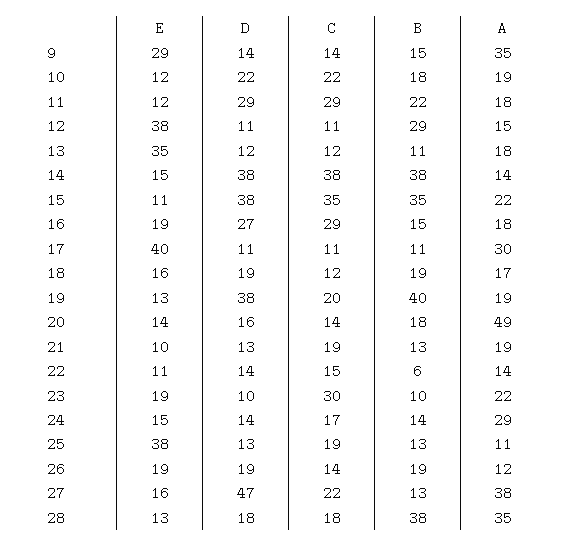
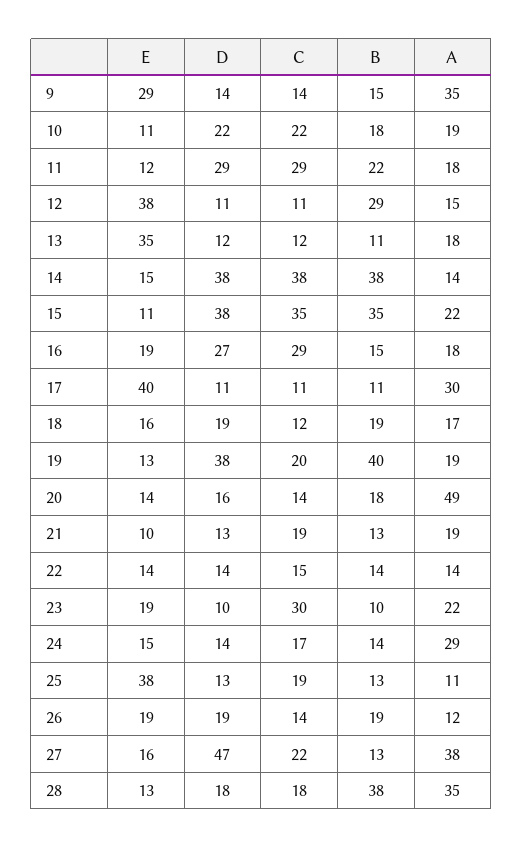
  {
    "E": {
      "9": 29,
-     "10": 12,
+     "10": 11,
      "11": 12,
      "12": 38,
      "13": 35,
      "14": 15,
      "15": 11,
      "16": 19,
      "17": 40,
      "18": 16,
      "19": 13,
      "20": 14,
      "21": 10,
-     "22": 11,
+     "22": 14,
      "23": 19,
      "24": 15,
      "25": 38,
      "26": 19,
      "27": 16,
      "28": 13
    },
    "D": {
      "9": 14,
      "10": 22,
      "11": 29,
      "12": 11,
      "13": 12,
      "14": 38,
      "15": 38,
      "16": 27,
      "17": 11,
      "18": 19,
      "19": 38,
      "20": 16,
      "21": 13,
      "22": 14,
      "23": 10,
      "24": 14,
      "25": 13,
      "26": 19,
      "27": 47,
      "28": 18
    },
    "C": {
      "9": 14,
      "10": 22,
      "11": 29,
      "12": 11,
      "13": 12,
      "14": 38,
      "15": 35,
      "16": 29,
      "17": 11,
      "18": 12,
      "19": 20,
      "20": 14,
      "21": 19,
      "22": 15,
      "23": 30,
      "24": 17,
      "25": 19,
      "26": 14,
      "27": 22,
      "28": 18
    },
    "B": {
      "9": 15,
      "10": 18,
      "11": 22,
      "12": 29,
      "13": 11,
      "14": 38,
      "15": 35,
      "16": 15,
      "17": 11,
      "18": 19,
      "19": 40,
      "20": 18,
      "21": 13,
-     "22": 6,
+     "22": 14,
      "23": 10,
      "24": 14,
      "25": 13,
      "26": 19,
      "27": 13,
      "28": 38
    },
    "A": {
      "9": 35,
      "10": 19,
      "11": 18,
      "12": 15,
      "13": 18,
      "14": 14,
      "15": 22,
      "16": 18,
      "17": 30,
      "18": 17,
      "19": 19,
      "20": 49,
      "21": 19,
      "22": 14,
      "23": 22,
      "24": 29,
      "25": 11,
      "26": 12,
      "27": 38,
      "28": 35
    }
  }

